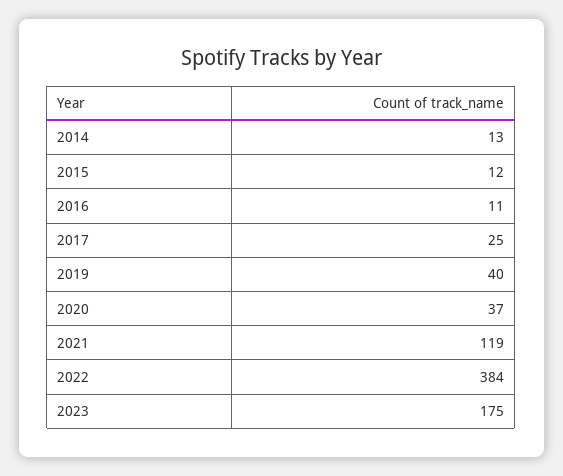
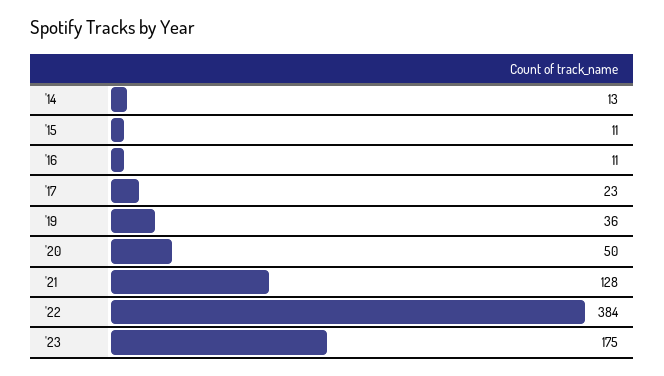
  {
    "2014": 13,
-   "2015": 12,
+   "2015": 11,
    "2016": 11,
-   "2017": 25,
+   "2017": 23,
-   "2019": 40,
+   "2019": 36,
-   "2020": 37,
+   "2020": 50,
-   "2021": 119,
+   "2021": 128,
    "2022": 384,
    "2023": 175
  }

